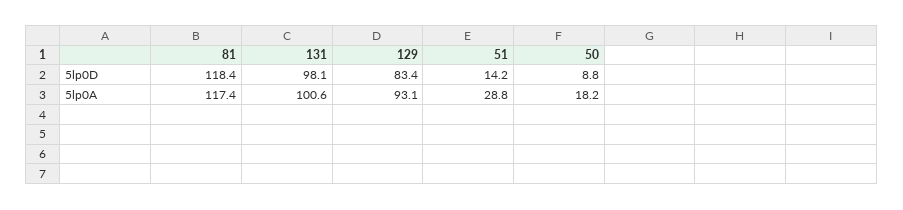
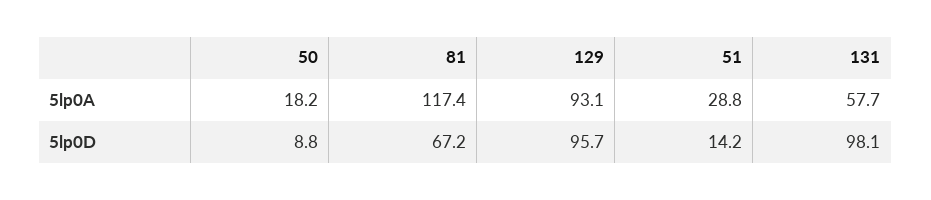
  {
    "81": {
-     "5lp0D": 118.4,
+     "5lp0D": 67.2,
      "5lp0A": 117.4
    },
    "131": {
      "5lp0D": 98.1,
-     "5lp0A": 100.6
+     "5lp0A": 57.7
    },
    "129": {
-     "5lp0D": 83.4,
+     "5lp0D": 95.7,
      "5lp0A": 93.1
    },
    "51": {
      "5lp0D": 14.2,
      "5lp0A": 28.8
    },
    "50": {
      "5lp0D": 8.8,
      "5lp0A": 18.2
    }
  }

